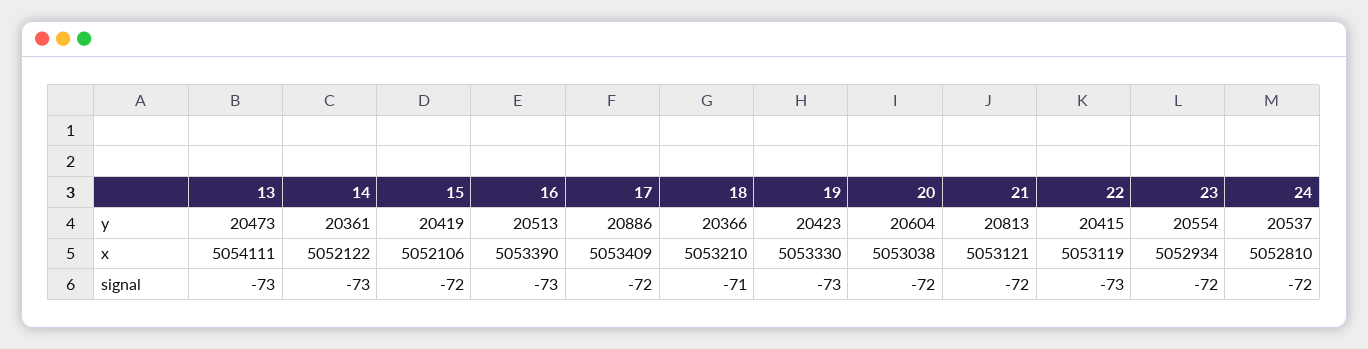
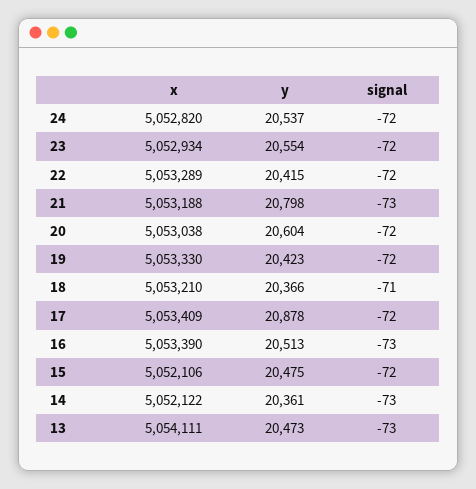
  {
    "13": {
      "y": 20473,
      "x": 5054111,
      "signal": -73
    },
    "14": {
      "y": 20361,
      "x": 5052122,
      "signal": -73
    },
    "15": {
-     "y": 20419,
+     "y": 20475,
      "x": 5052106,
      "signal": -72
    },
    "16": {
      "y": 20513,
      "x": 5053390,
      "signal": -73
    },
    "17": {
-     "y": 20886,
+     "y": 20878,
      "x": 5053409,
      "signal": -72
    },
    "18": {
      "y": 20366,
      "x": 5053210,
      "signal": -71
    },
    "19": {
      "y": 20423,
      "x": 5053330,
-     "signal": -73
+     "signal": -72
    },
    "20": {
      "y": 20604,
      "x": 5053038,
      "signal": -72
    },
    "21": {
-     "y": 20813,
+     "y": 20798,
-     "x": 5053121,
+     "x": 5053188,
-     "signal": -72
+     "signal": -73
    },
    "22": {
      "y": 20415,
-     "x": 5053119,
+     "x": 5053289,
-     "signal": -73
+     "signal": -72
    },
    "23": {
      "y": 20554,
      "x": 5052934,
      "signal": -72
    },
    "24": {
      "y": 20537,
-     "x": 5052810,
+     "x": 5052820,
      "signal": -72
    }
  }

